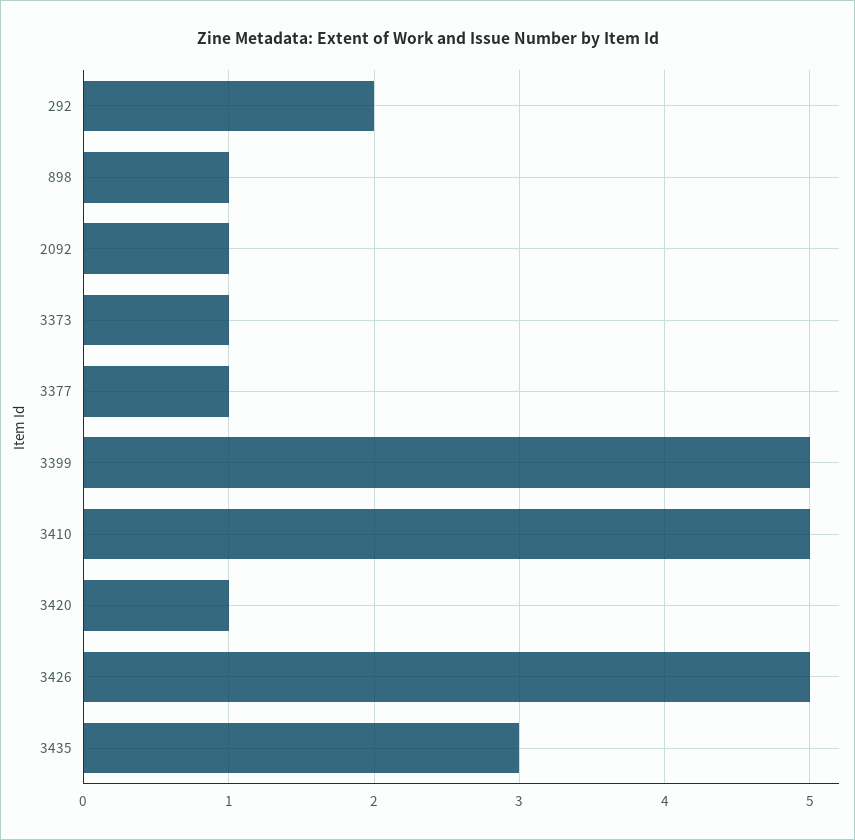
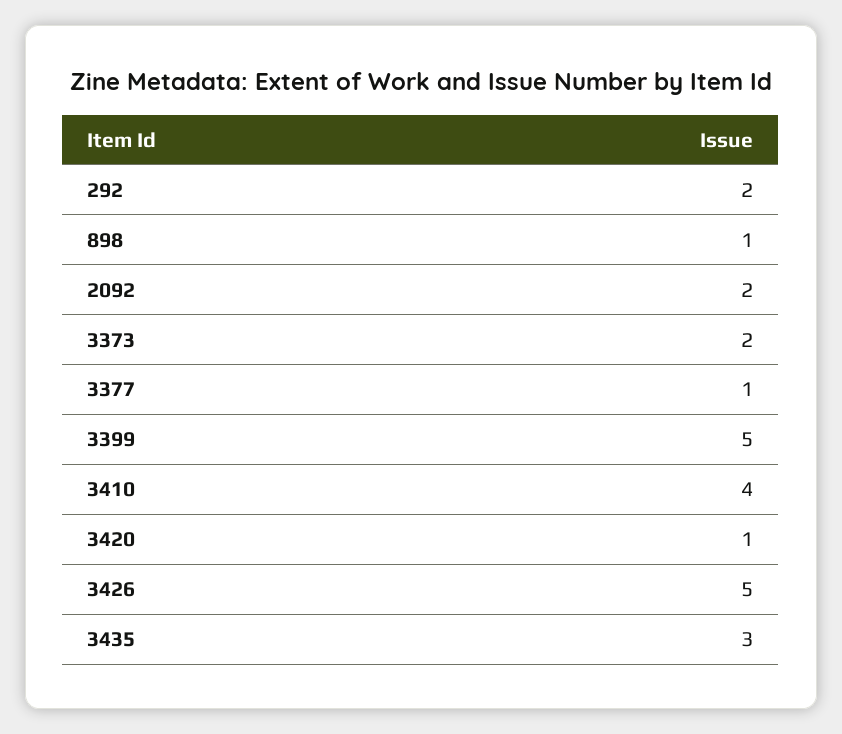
  {
    "292": 2,
    "898": 1,
-   "2092": 1,
+   "2092": 2,
-   "3373": 1,
+   "3373": 2,
    "3377": 1,
    "3399": 5,
-   "3410": 5,
+   "3410": 4,
    "3420": 1,
    "3426": 5,
    "3435": 3
  }

